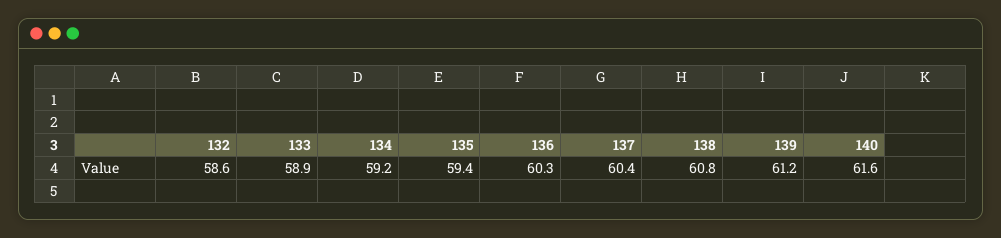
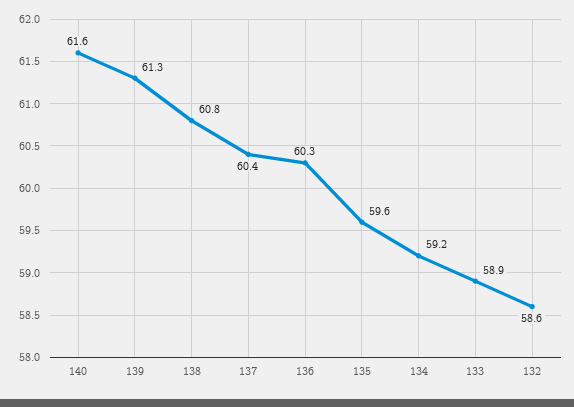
  {
    "132": 58.6,
    "133": 58.9,
    "134": 59.2,
-   "135": 59.4,
+   "135": 59.6,
    "136": 60.3,
    "137": 60.4,
    "138": 60.8,
-   "139": 61.2,
+   "139": 61.3,
    "140": 61.6
  }

